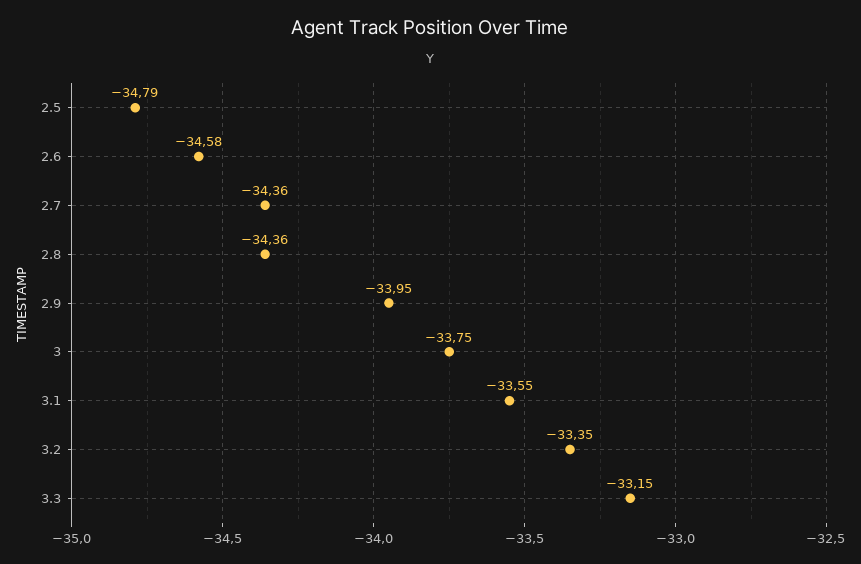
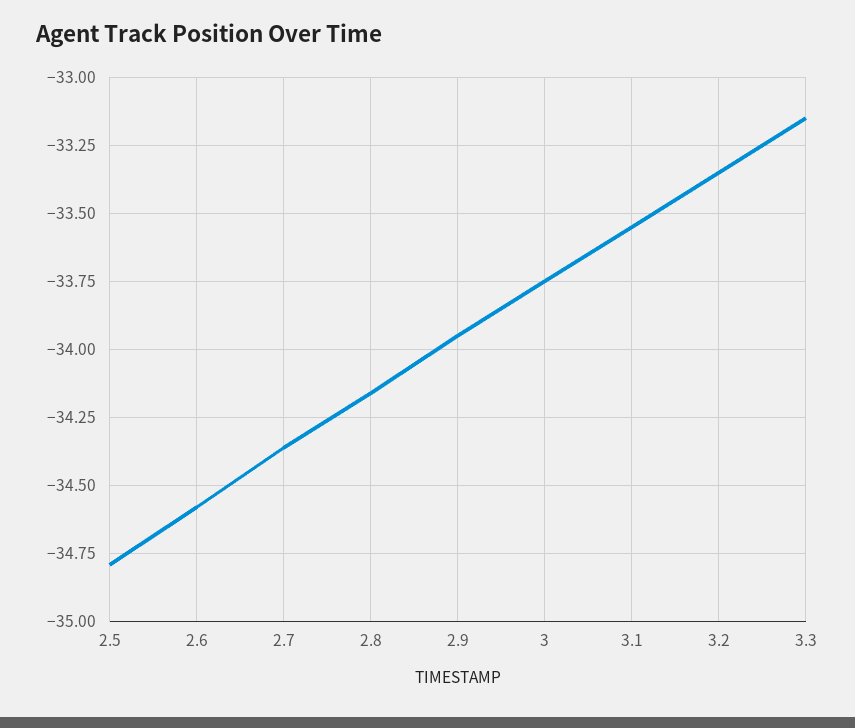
  {
    "2.5": -34.79,
    "2.6": -34.58,
    "2.7": -34.36,
-   "2.8": -34.36,
+   "2.8": -34.15,
    "2.9": -33.95,
    "3": -33.75,
    "3.1": -33.55,
    "3.2": -33.35,
    "3.3": -33.15
  }

